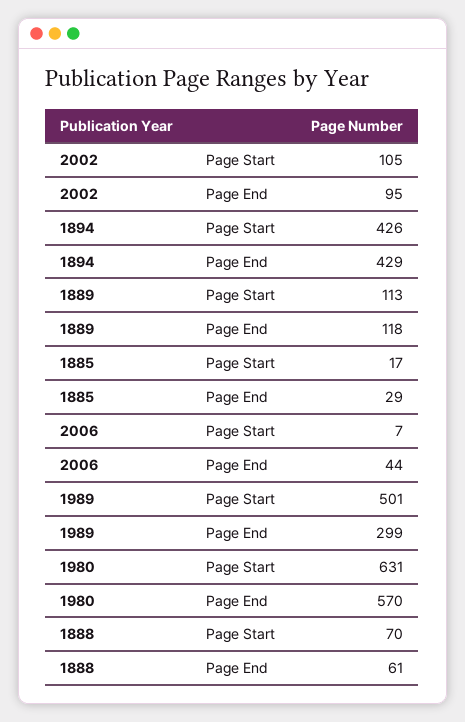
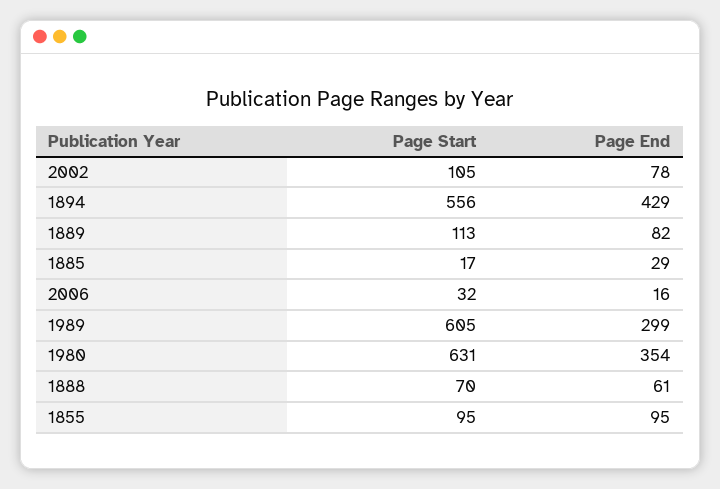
  {
    "2002": {
      "Page Start": 105,
-     "Page End": 95
+     "Page End": 78
    },
    "1894": {
-     "Page Start": 426,
+     "Page Start": 556,
      "Page End": 429
    },
    "1889": {
      "Page Start": 113,
-     "Page End": 118
+     "Page End": 82
    },
    "1885": {
      "Page Start": 17,
      "Page End": 29
    },
    "2006": {
-     "Page Start": 7,
+     "Page Start": 32,
-     "Page End": 44
+     "Page End": 16
    },
    "1989": {
-     "Page Start": 501,
+     "Page Start": 605,
      "Page End": 299
    },
    "1980": {
      "Page Start": 631,
-     "Page End": 570
+     "Page End": 354
    },
    "1888": {
      "Page Start": 70,
      "Page End": 61
-   }
+   },
+   "1855": {
+     "Page Start": 95,
+     "Page End": 95
+   }
  }

